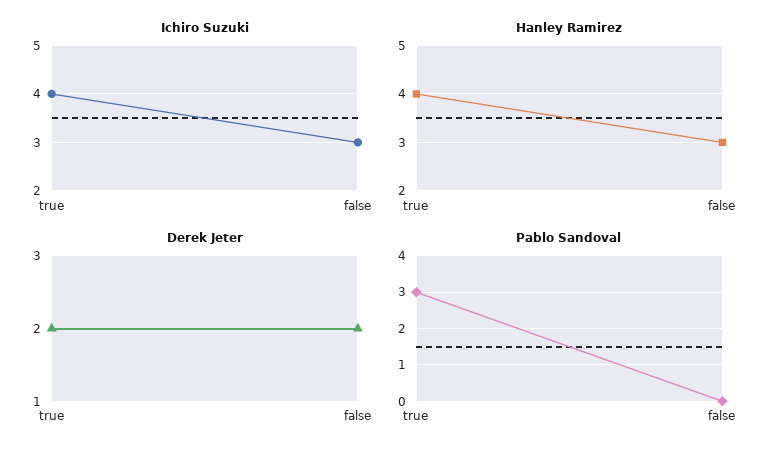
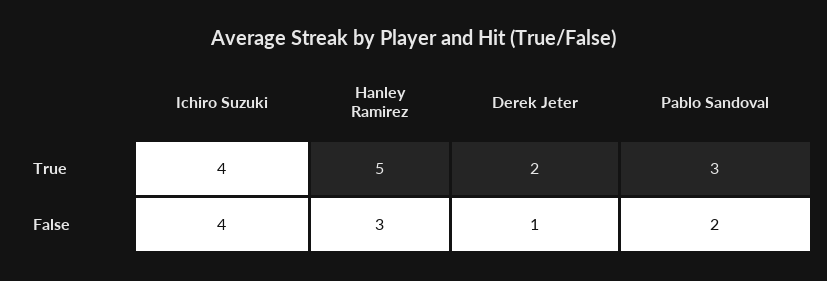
  {
    "Ichiro Suzuki": {
      "true": 4,
-     "false": 3
+     "false": 4
    },
    "Hanley Ramirez": {
-     "true": 4,
+     "true": 5,
      "false": 3
    },
    "Derek Jeter": {
      "true": 2,
-     "false": 2
+     "false": 1
    },
    "Pablo Sandoval": {
      "true": 3,
-     "false": 0
+     "false": 2
    }
  }

